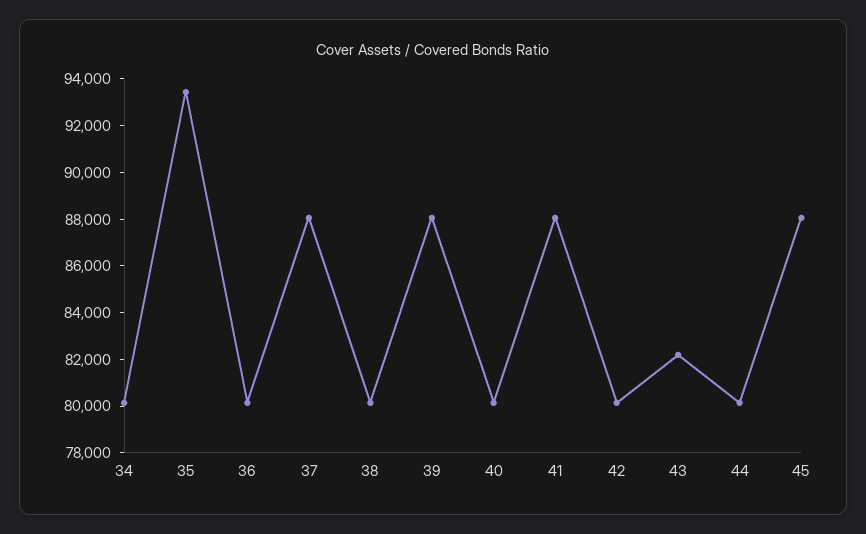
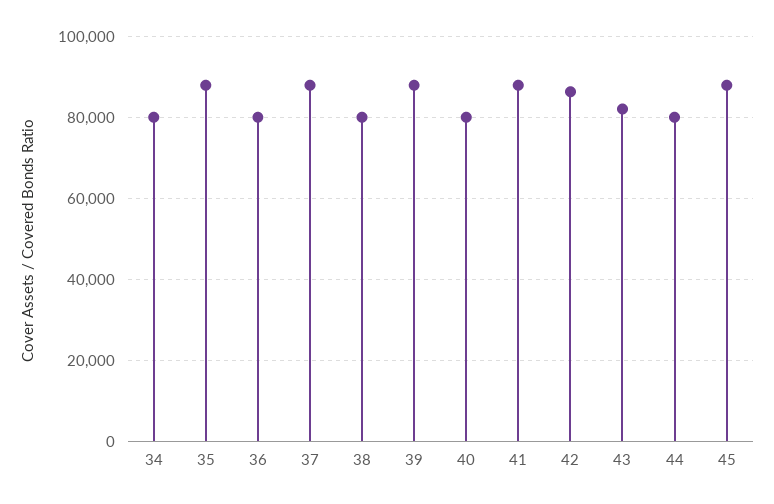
  {
    "34": 80000,
-   "35": 93500,
+   "35": 88000,
    "36": 80000,
    "37": 88000,
    "38": 80000,
    "39": 88000,
    "40": 80000,
    "41": 88000,
-   "42": 80000,
+   "42": 86000,
    "43": 82000,
    "44": 80000,
    "45": 88000
  }

